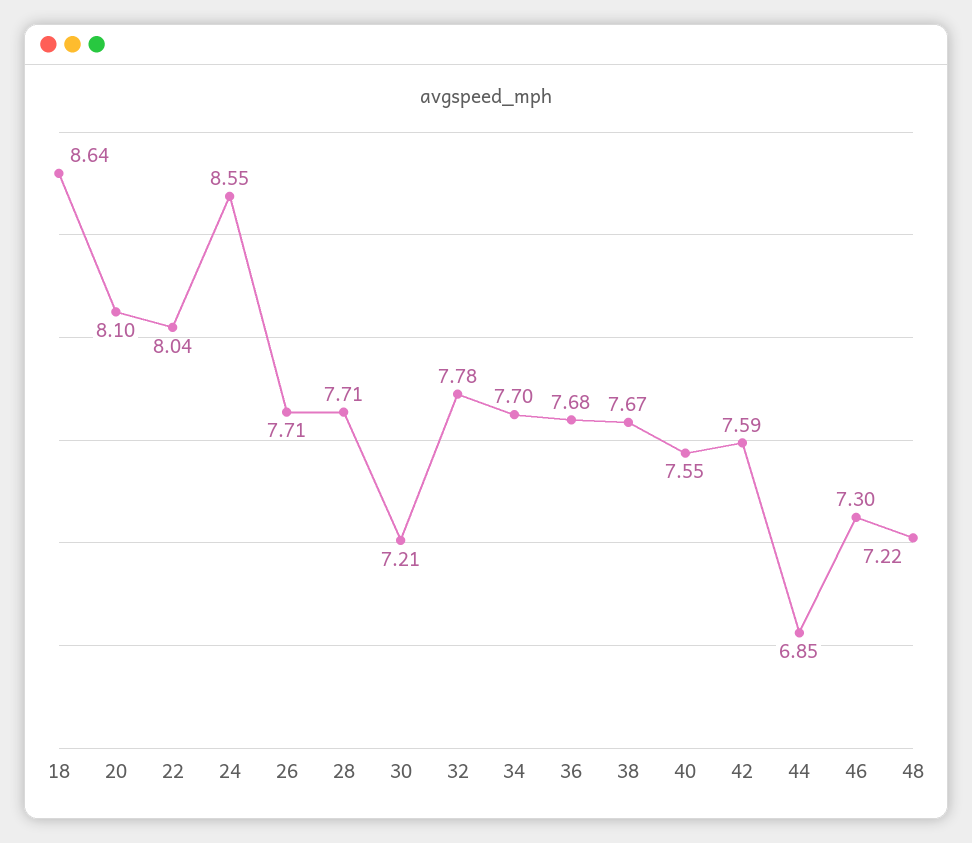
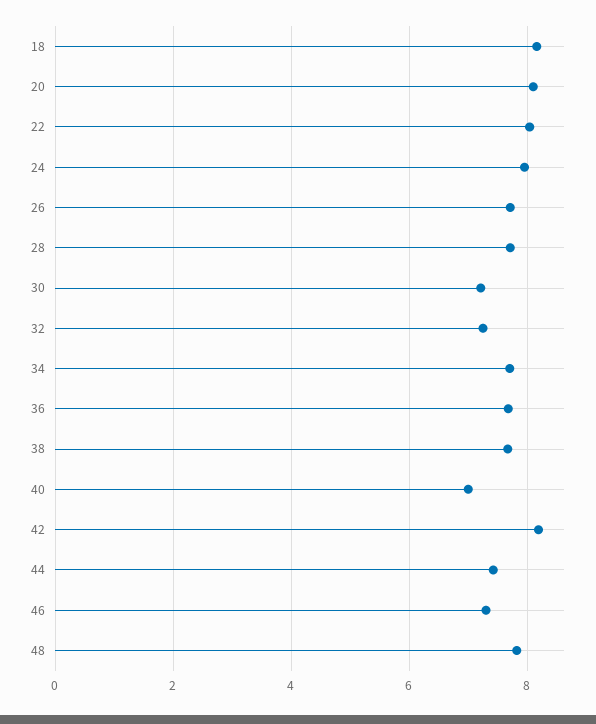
  {
-   "18": 8.64,
+   "18": 8.2,
    "20": 8.1,
    "22": 8.04,
-   "24": 8.55,
+   "24": 8,
    "26": 7.71,
    "28": 7.71,
    "30": 7.21,
-   "32": 7.78,
+   "32": 7.2,
    "34": 7.7,
    "36": 7.68,
    "38": 7.67,
-   "40": 7.55,
+   "40": 7,
-   "42": 7.59,
+   "42": 8.2,
-   "44": 6.85,
+   "44": 7.4,
    "46": 7.3,
-   "48": 7.22
+   "48": 7.8
  }

